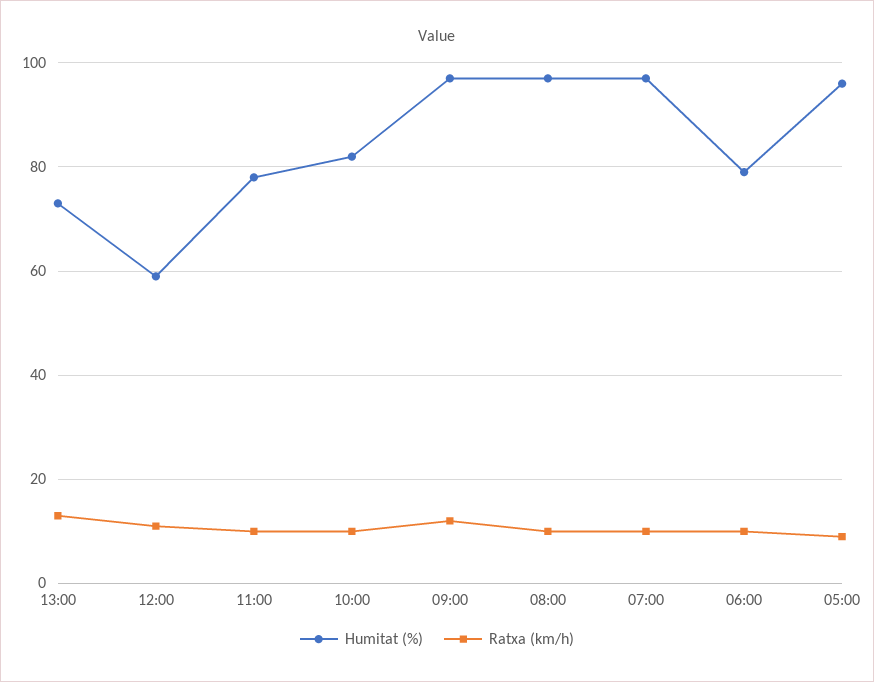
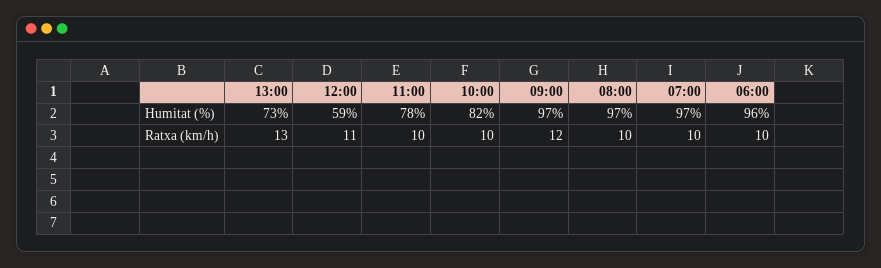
  {
    "Humitat (%)": {
      "13:00": 73,
      "12:00": 59,
      "11:00": 78,
      "10:00": 82,
      "09:00": 97,
      "08:00": 97,
      "07:00": 97,
-     "06:00": 80,
+     "06:00": 96
-     "05:00": 95
    },
    "Ratxa (km/h)": {
      "13:00": 13,
      "12:00": 11,
      "11:00": 10,
      "10:00": 10,
      "09:00": 12,
      "08:00": 10,
      "07:00": 10,
-     "06:00": 10,
+     "06:00": 10
-     "05:00": 10
    }
  }

